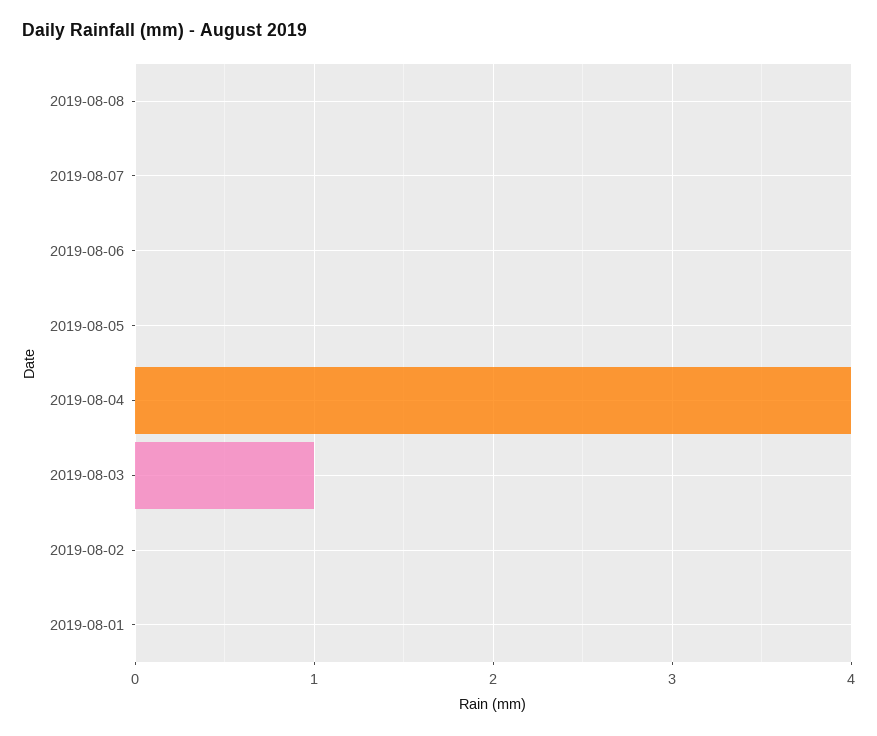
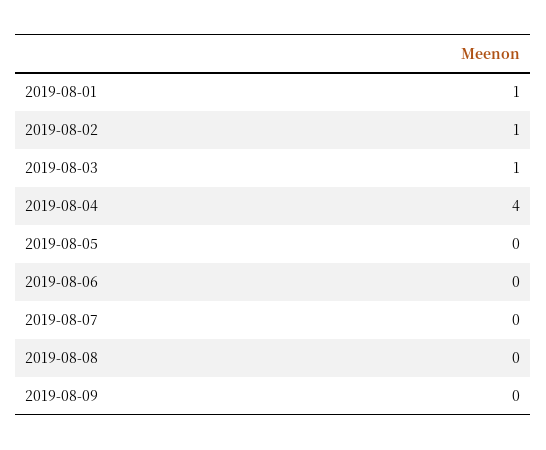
  {
    "2019-08-08": 0,
    "2019-08-07": 0,
    "2019-08-06": 0,
    "2019-08-05": 0,
    "2019-08-04": 4,
    "2019-08-03": 1,
-   "2019-08-02": 0,
+   "2019-08-02": 1,
-   "2019-08-01": 0
+   "2019-08-01": 1,
+   "2019-08-09": 0
  }

